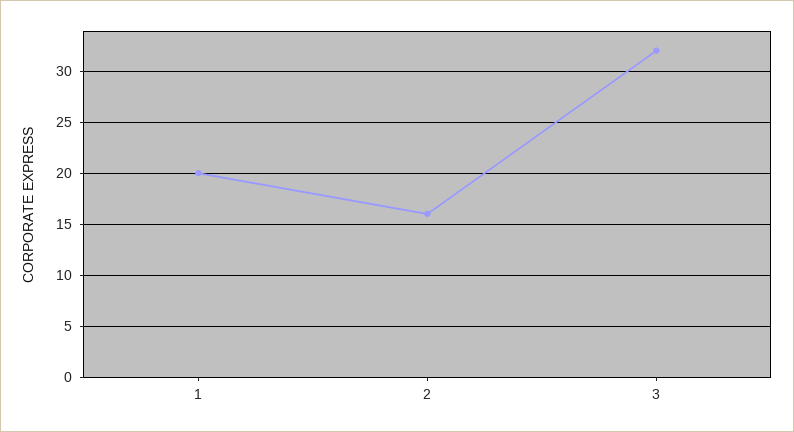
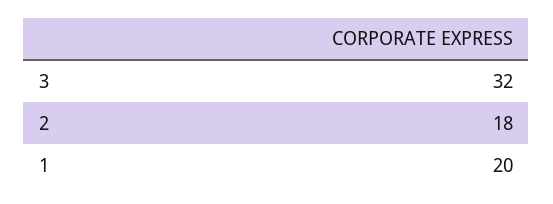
  {
    "1": 20,
-   "2": 16,
+   "2": 18,
    "3": 32
  }

